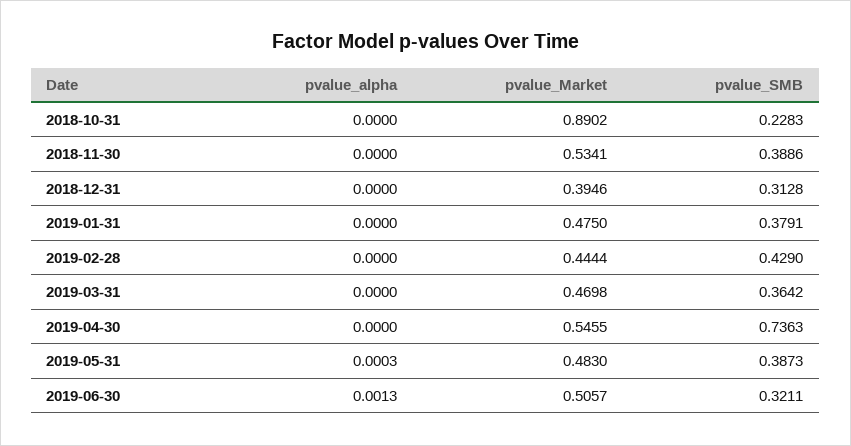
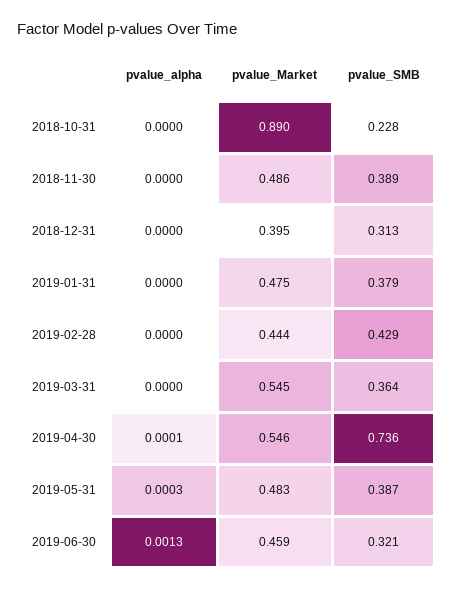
  {
    "pvalue_alpha": {
      "2018-10-31": 0,
      "2018-11-30": 0,
      "2018-12-31": 0,
      "2019-01-31": 0,
      "2019-02-28": 0,
      "2019-03-31": 0,
-     "2019-04-30": 0,
+     "2019-04-30": 0.0001,
      "2019-05-31": 0.0003,
      "2019-06-30": 0.0013
    },
    "pvalue_Market": {
      "2018-10-31": 0.8902,
-     "2018-11-30": 0.5341,
+     "2018-11-30": 0.486,
      "2018-12-31": 0.3946,
      "2019-01-31": 0.475,
      "2019-02-28": 0.4444,
-     "2019-03-31": 0.4698,
+     "2019-03-31": 0.545,
      "2019-04-30": 0.5455,
      "2019-05-31": 0.483,
-     "2019-06-30": 0.5057
+     "2019-06-30": 0.459
    },
    "pvalue_SMB": {
      "2018-10-31": 0.2283,
      "2018-11-30": 0.3886,
      "2018-12-31": 0.3128,
      "2019-01-31": 0.3791,
      "2019-02-28": 0.429,
      "2019-03-31": 0.3642,
      "2019-04-30": 0.7363,
      "2019-05-31": 0.3873,
      "2019-06-30": 0.3211
    }
  }

